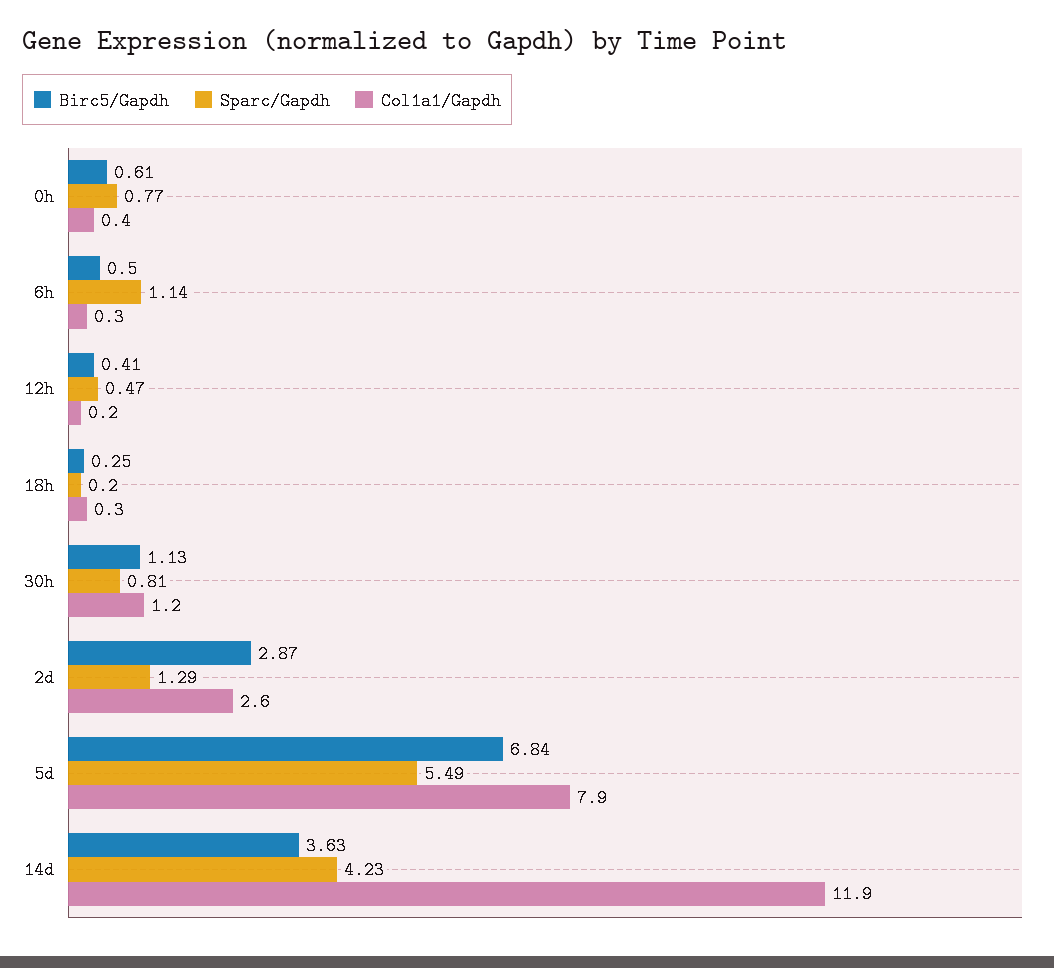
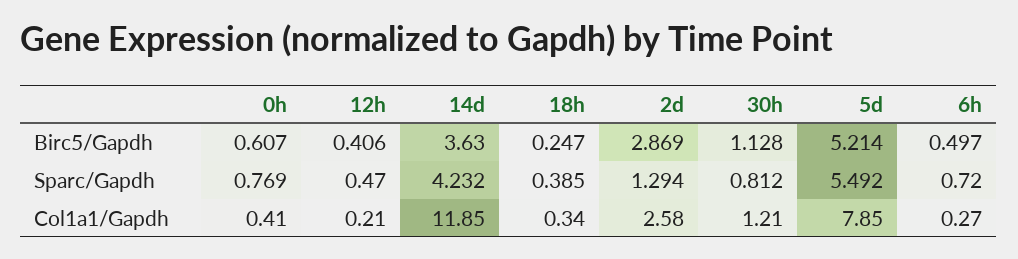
  {
    "Birc5/Gapdh": {
      "0h": 0.607,
      "6h": 0.497,
      "12h": 0.406,
      "18h": 0.247,
      "30h": 1.128,
      "2d": 2.869,
-     "5d": 6.84,
+     "5d": 5.214,
      "14d": 3.63
    },
    "Sparc/Gapdh": {
      "0h": 0.769,
-     "6h": 1.14,
+     "6h": 0.72,
      "12h": 0.47,
-     "18h": 0.2,
+     "18h": 0.385,
      "30h": 0.812,
      "2d": 1.294,
      "5d": 5.492,
      "14d": 4.232
    },
    "Col1a1/Gapdh": {
      "0h": 0.41,
      "6h": 0.27,
      "12h": 0.21,
      "18h": 0.34,
      "30h": 1.21,
      "2d": 2.58,
      "5d": 7.85,
      "14d": 11.85
    }
  }

